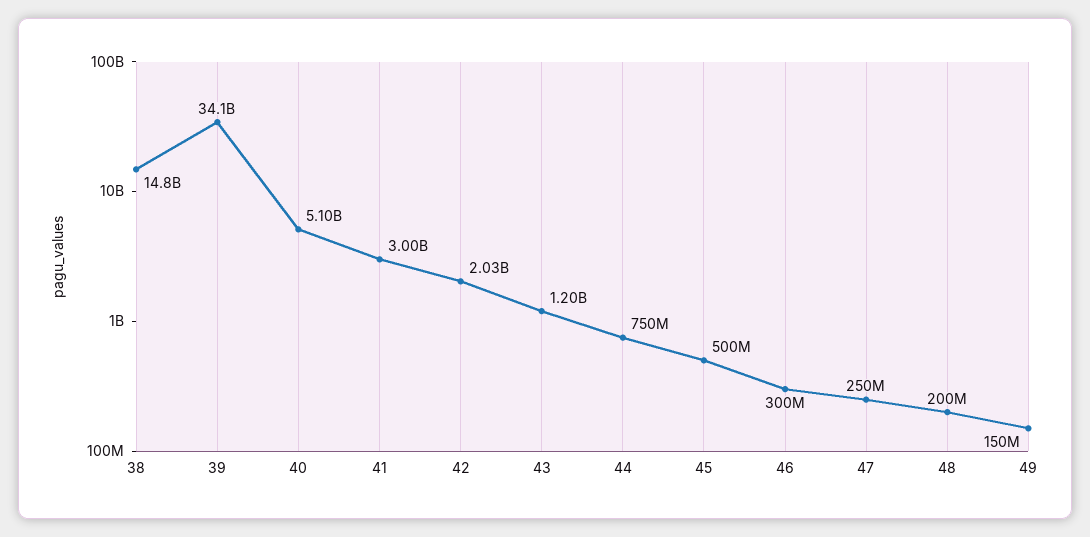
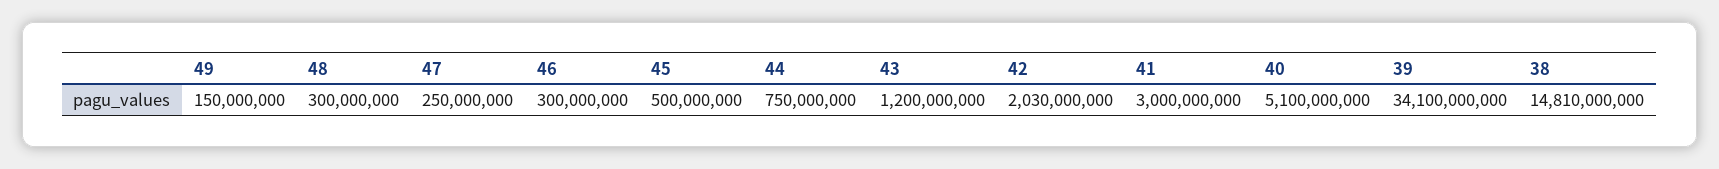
  {
    "38": 14810000000,
    "39": 34100000000,
    "40": 5100000000,
    "41": 3000000000,
    "42": 2030000000,
    "43": 1200000000,
    "44": 750000000,
    "45": 500000000,
    "46": 300000000,
    "47": 250000000,
-   "48": 200000000,
+   "48": 300000000,
    "49": 150000000
  }

